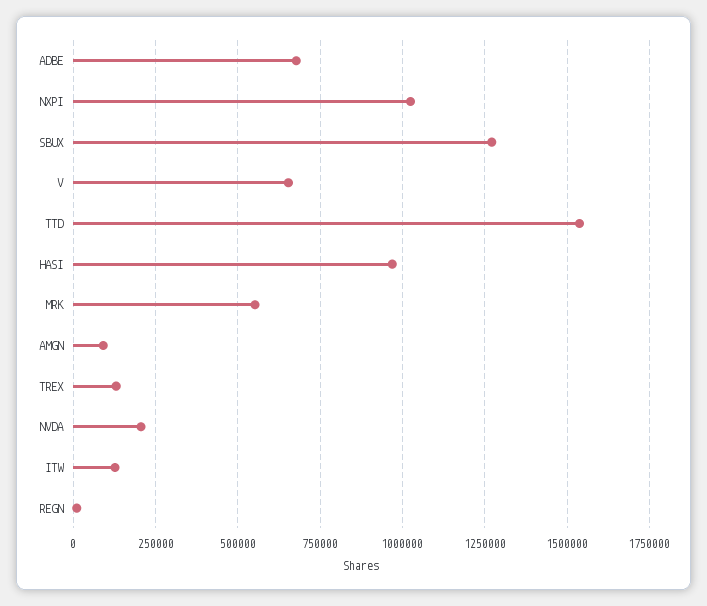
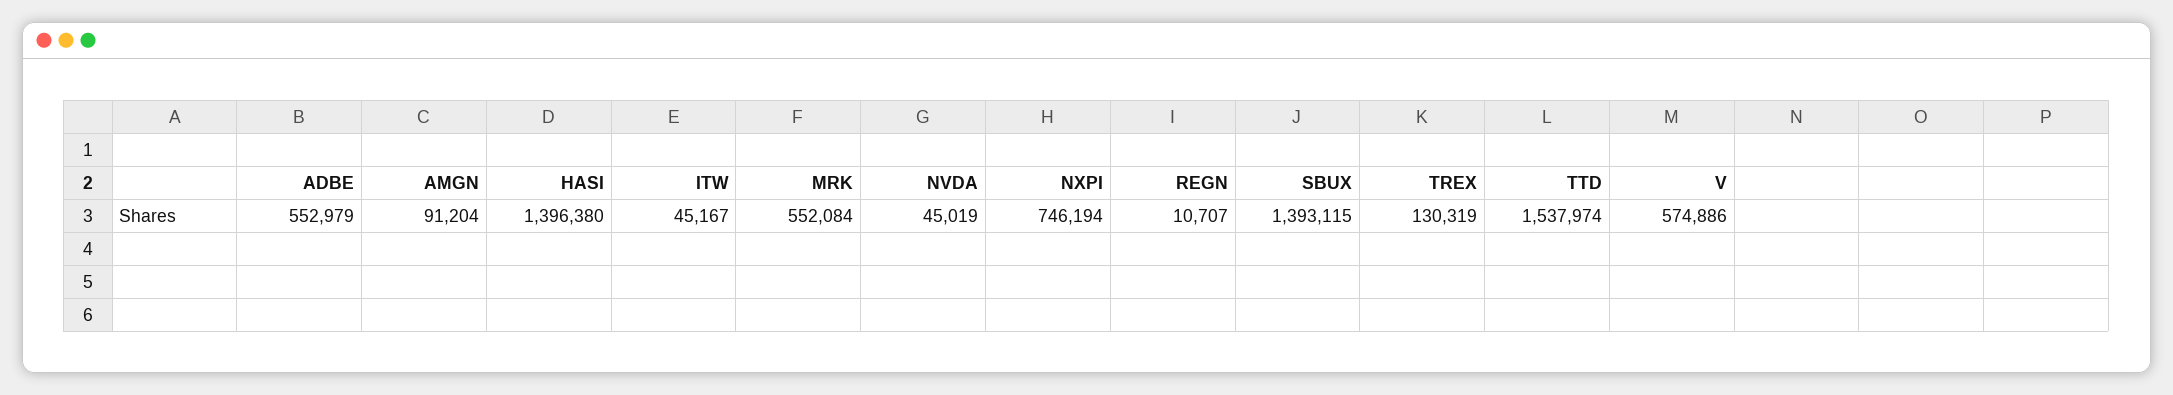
  {
-   "ADBE": 675000,
+   "ADBE": 552979,
-   "NXPI": 1025000,
+   "NXPI": 746194,
-   "SBUX": 1275000,
+   "SBUX": 1393115,
-   "V": 650000,
+   "V": 574886,
    "TTD": 1537974,
-   "HASI": 975000,
+   "HASI": 1396380,
    "MRK": 552084,
    "AMGN": 91204,
    "TREX": 130319,
-   "NVDA": 200000,
+   "NVDA": 45019,
-   "ITW": 125000,
+   "ITW": 45167,
    "REGN": 10707
  }

